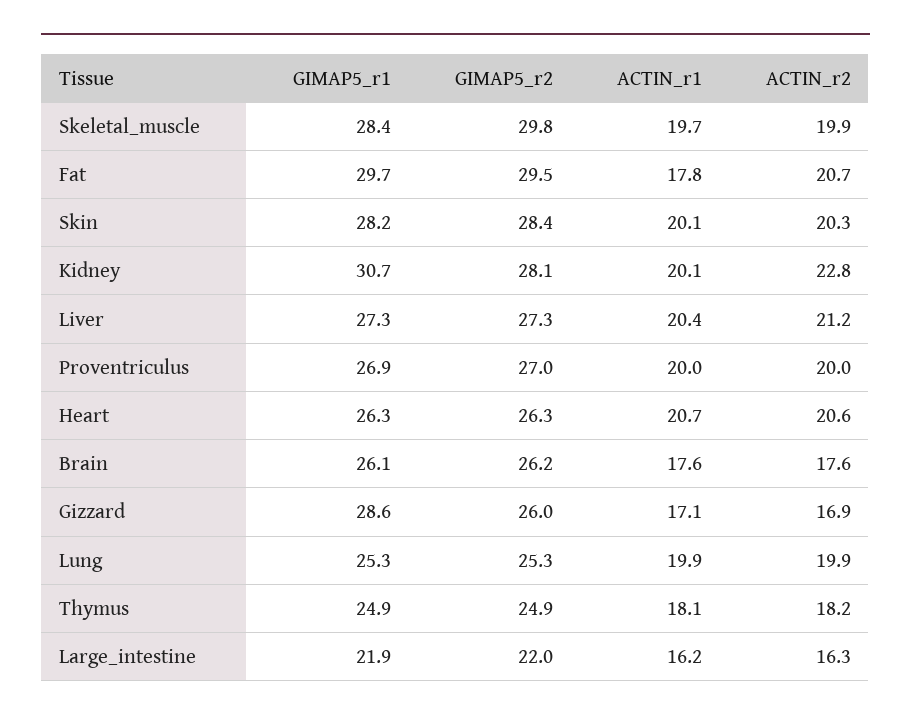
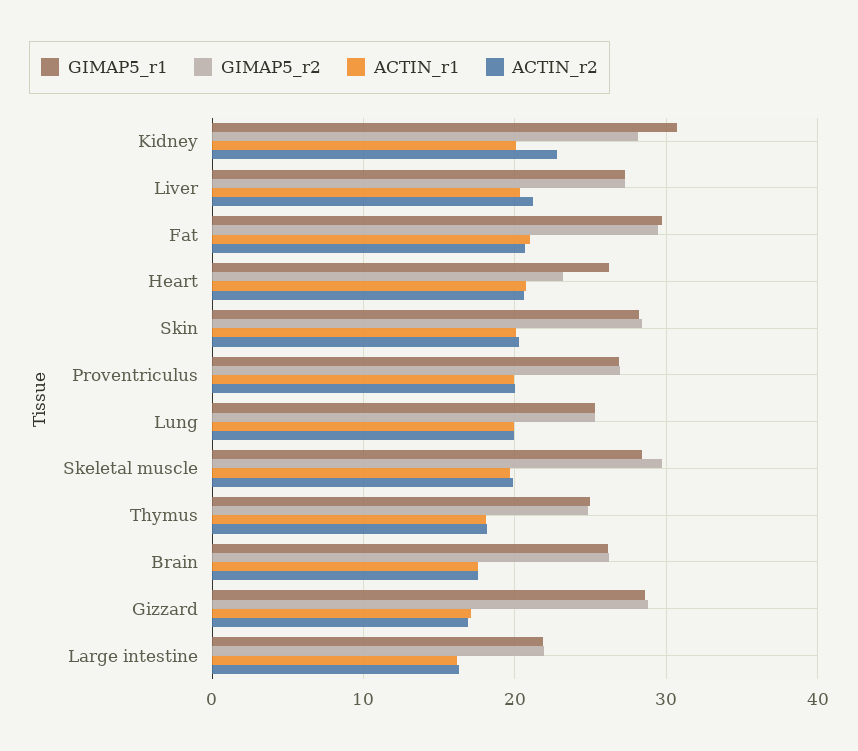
  {
    "GIMAP5_r1": {
      "Skeletal_muscle": 28.4,
      "Fat": 29.7,
      "Skin": 28.2,
      "Kidney": 30.7,
      "Liver": 27.3,
      "Proventriculus": 26.9,
      "Heart": 26.3,
      "Brain": 26.1,
      "Gizzard": 28.6,
      "Lung": 25.3,
      "Thymus": 24.9,
      "Large_intestine": 21.9
    },
    "GIMAP5_r2": {
      "Skeletal_muscle": 29.8,
      "Fat": 29.5,
      "Skin": 28.4,
      "Kidney": 28.1,
      "Liver": 27.3,
      "Proventriculus": 27,
-     "Heart": 26.3,
+     "Heart": 23,
      "Brain": 26.2,
-     "Gizzard": 26,
+     "Gizzard": 29,
      "Lung": 25.3,
      "Thymus": 24.9,
      "Large_intestine": 22
    },
    "ACTIN_r1": {
      "Skeletal_muscle": 19.7,
-     "Fat": 17.8,
+     "Fat": 21,
      "Skin": 20.1,
      "Kidney": 20.1,
      "Liver": 20.4,
      "Proventriculus": 20,
      "Heart": 20.7,
      "Brain": 17.6,
      "Gizzard": 17.1,
      "Lung": 19.9,
      "Thymus": 18.1,
      "Large_intestine": 16.2
    },
    "ACTIN_r2": {
      "Skeletal_muscle": 19.9,
      "Fat": 20.7,
      "Skin": 20.3,
      "Kidney": 22.8,
      "Liver": 21.2,
      "Proventriculus": 20,
      "Heart": 20.6,
      "Brain": 17.6,
      "Gizzard": 16.9,
      "Lung": 19.9,
      "Thymus": 18.2,
      "Large_intestine": 16.3
    }
  }

